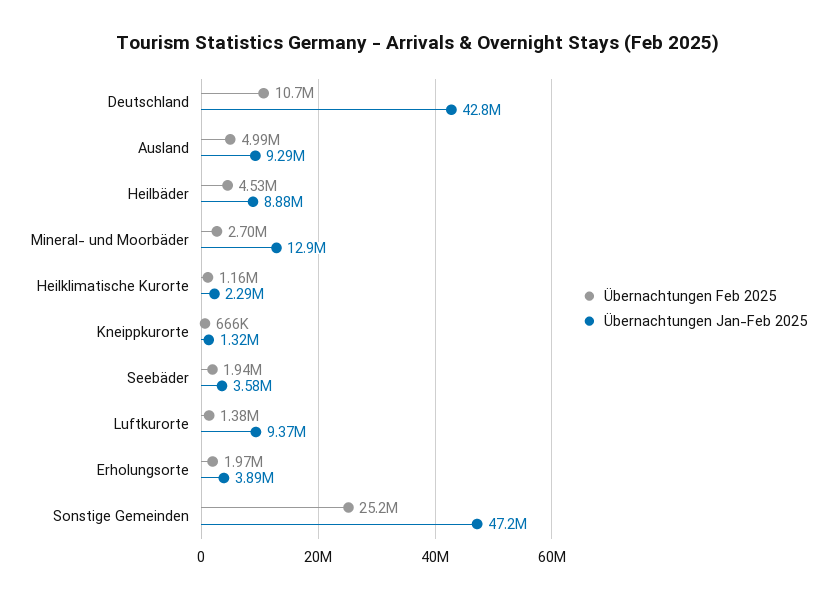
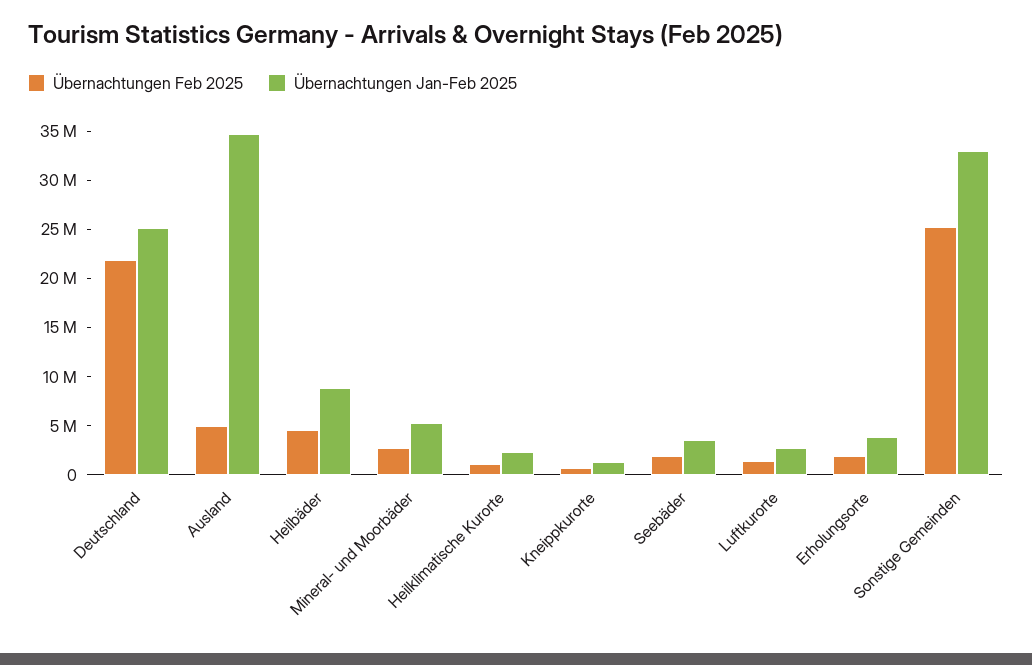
  {
    "Übernachtungen Feb 2025": {
-     "Deutschland": 10700000,
+     "Deutschland": 22000000,
      "Ausland": 4990000,
      "Heilbäder": 4530000,
      "Mineral- und Moorbäder": 2700000,
      "Heilklimatische Kurorte": 1160000,
      "Kneippkurorte": 666000,
      "Seebäder": 1940000,
      "Luftkurorte": 1380000,
      "Erholungsorte": 1970000,
      "Sonstige Gemeinden": 25200000
    },
    "Übernachtungen Jan-Feb 2025": {
-     "Deutschland": 42800000,
+     "Deutschland": 25000000,
-     "Ausland": 9290000,
+     "Ausland": 35000000,
      "Heilbäder": 8880000,
-     "Mineral- und Moorbäder": 12900000,
+     "Mineral- und Moorbäder": 5000000,
      "Heilklimatische Kurorte": 2290000,
      "Kneippkurorte": 1320000,
      "Seebäder": 3580000,
-     "Luftkurorte": 9370000,
+     "Luftkurorte": 3000000,
      "Erholungsorte": 3890000,
-     "Sonstige Gemeinden": 47200000
+     "Sonstige Gemeinden": 33000000
    }
  }

